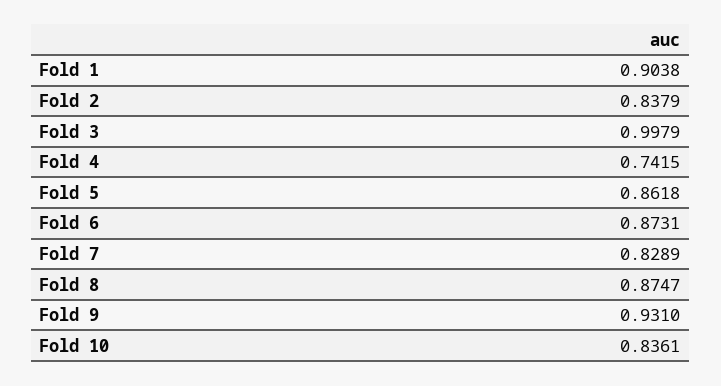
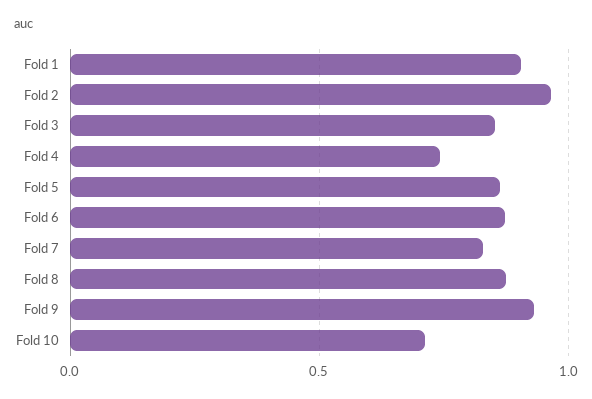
  {
    "Fold 1": 0.9038,
-   "Fold 2": 0.8379,
+   "Fold 2": 0.95,
-   "Fold 3": 0.9979,
+   "Fold 3": 0.85,
    "Fold 4": 0.7415,
    "Fold 5": 0.8618,
    "Fold 6": 0.8731,
    "Fold 7": 0.8289,
    "Fold 8": 0.8747,
    "Fold 9": 0.931,
-   "Fold 10": 0.8361
+   "Fold 10": 0.7
  }

